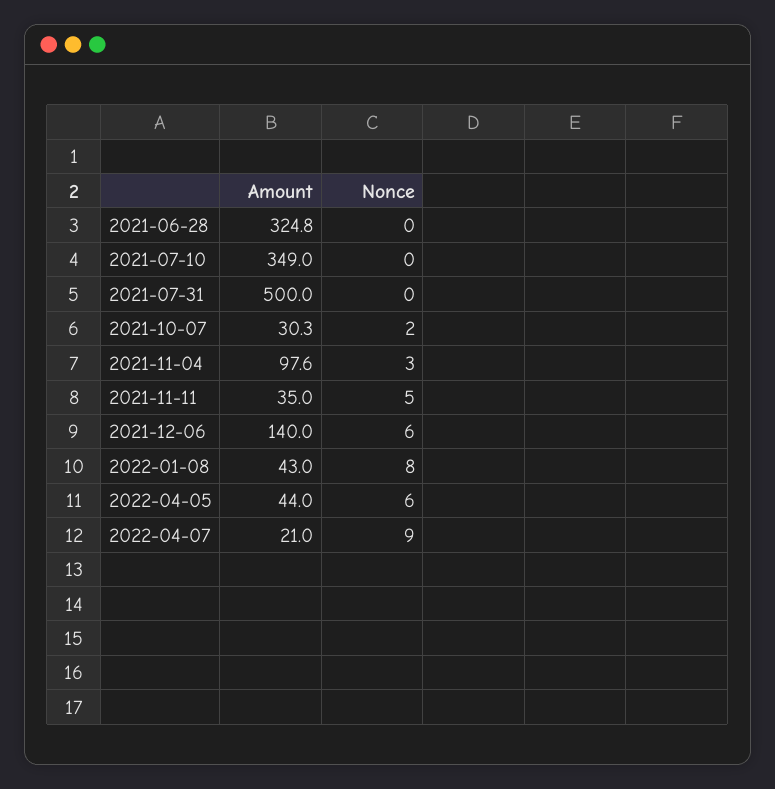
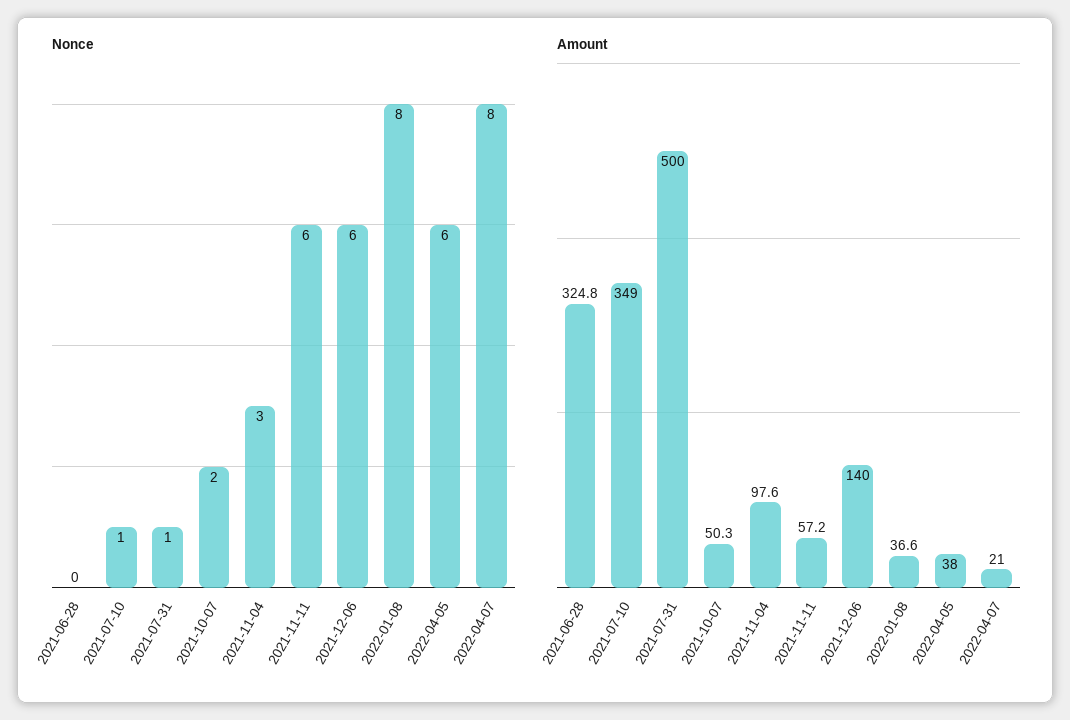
  {
    "Amount": {
      "2021-06-28": 324.8,
      "2021-07-10": 349,
      "2021-07-31": 500,
-     "2021-10-07": 30.3,
+     "2021-10-07": 50.3,
      "2021-11-04": 97.6,
-     "2021-11-11": 35,
+     "2021-11-11": 57.2,
      "2021-12-06": 140,
-     "2022-01-08": 43,
+     "2022-01-08": 36.6,
-     "2022-04-05": 44,
+     "2022-04-05": 38,
      "2022-04-07": 21
    },
    "Nonce": {
      "2021-06-28": 0,
-     "2021-07-10": 0,
+     "2021-07-10": 1,
-     "2021-07-31": 0,
+     "2021-07-31": 1,
      "2021-10-07": 2,
      "2021-11-04": 3,
-     "2021-11-11": 5,
+     "2021-11-11": 6,
      "2021-12-06": 6,
      "2022-01-08": 8,
      "2022-04-05": 6,
-     "2022-04-07": 9
+     "2022-04-07": 8
    }
  }

